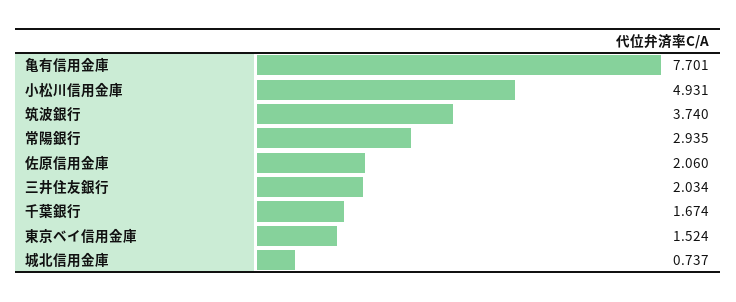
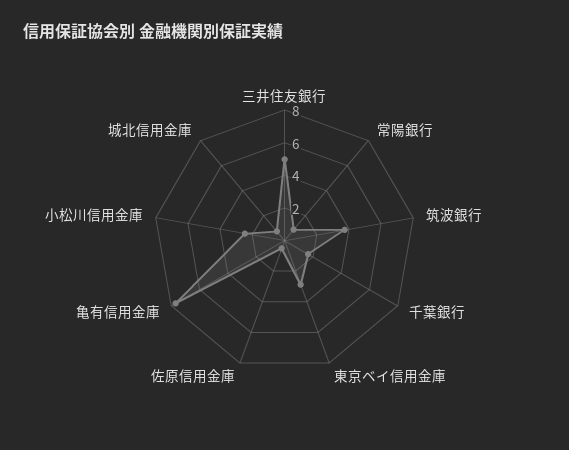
  {
    "亀有信用金庫": 7.701,
-   "小松川信用金庫": 4.931,
+   "小松川信用金庫": 2.5,
    "筑波銀行": 3.74,
-   "常陽銀行": 2.935,
+   "常陽銀行": 1,
-   "佐原信用金庫": 2.06,
+   "佐原信用金庫": 0.5,
-   "三井住友銀行": 2.034,
+   "三井住友銀行": 5,
    "千葉銀行": 1.674,
-   "東京ベイ信用金庫": 1.524,
+   "東京ベイ信用金庫": 3,
    "城北信用金庫": 0.737
  }

